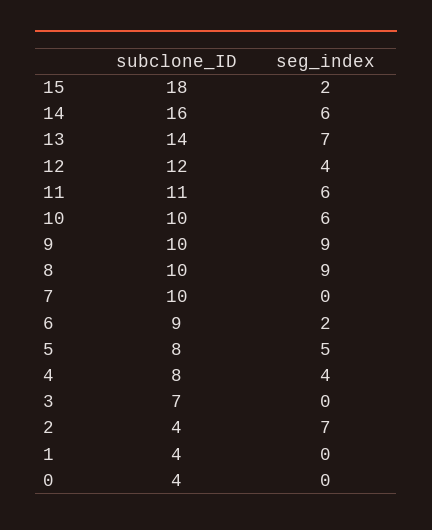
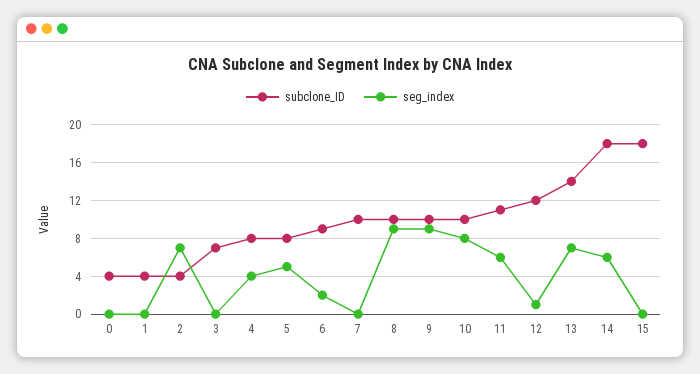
  {
    "subclone_ID": {
      "15": 18,
-     "14": 16,
+     "14": 18,
      "13": 14,
      "12": 12,
      "11": 11,
      "10": 10,
      "9": 10,
      "8": 10,
      "7": 10,
      "6": 9,
      "5": 8,
      "4": 8,
      "3": 7,
      "2": 4,
      "1": 4,
      "0": 4
    },
    "seg_index": {
-     "15": 2,
+     "15": 0,
      "14": 6,
      "13": 7,
-     "12": 4,
+     "12": 1,
      "11": 6,
-     "10": 6,
+     "10": 8,
      "9": 9,
      "8": 9,
      "7": 0,
      "6": 2,
      "5": 5,
      "4": 4,
      "3": 0,
      "2": 7,
      "1": 0,
      "0": 0
    }
  }

